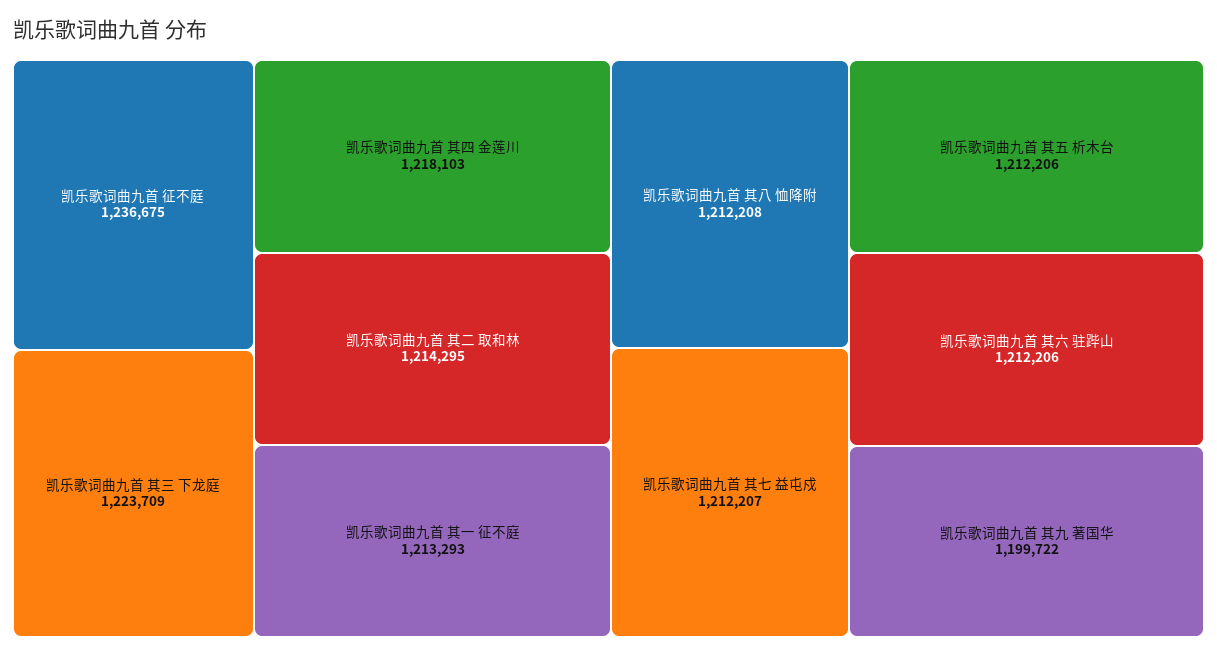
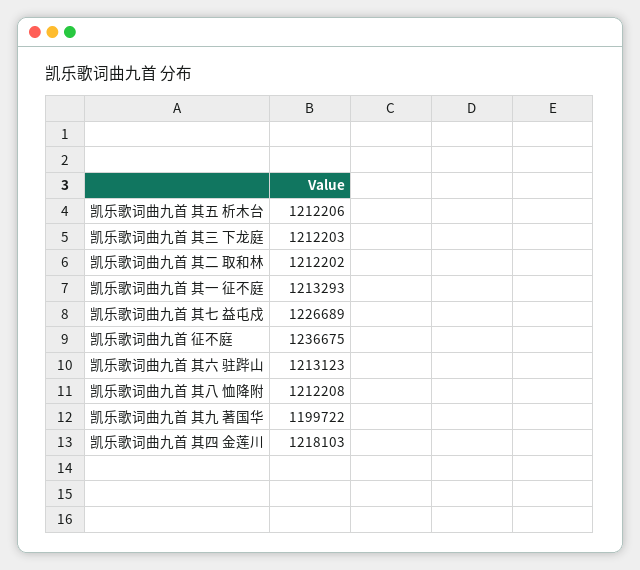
  {
    "凯乐歌词曲九首 征不庭": 1236675,
-   "凯乐歌词曲九首 其三 下龙庭": 1223709,
+   "凯乐歌词曲九首 其三 下龙庭": 1212203,
    "凯乐歌词曲九首 其四 金莲川": 1218103,
-   "凯乐歌词曲九首 其二 取和林": 1214295,
+   "凯乐歌词曲九首 其二 取和林": 1212202,
    "凯乐歌词曲九首 其一 征不庭": 1213293,
    "凯乐歌词曲九首 其八 恤降附": 1212208,
-   "凯乐歌词曲九首 其七 益屯戍": 1212207,
+   "凯乐歌词曲九首 其七 益屯戍": 1226689,
    "凯乐歌词曲九首 其五 析木台": 1212206,
-   "凯乐歌词曲九首 其六 驻跸山": 1212206,
+   "凯乐歌词曲九首 其六 驻跸山": 1213123,
    "凯乐歌词曲九首 其九 著国华": 1199722
  }

